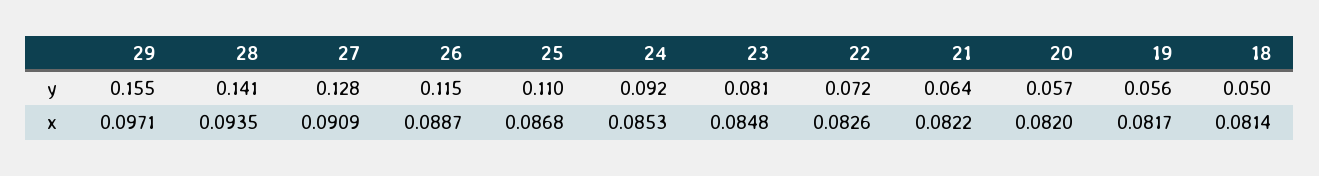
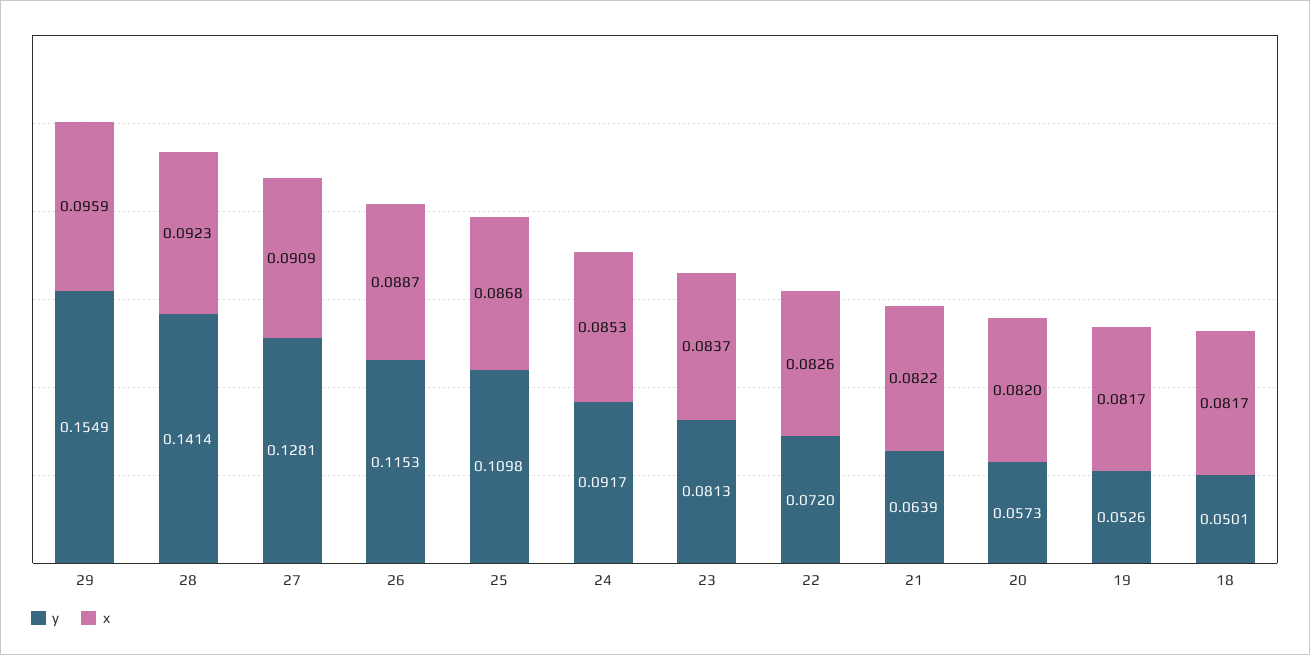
  {
    "y": {
      "29": 0.1549,
      "28": 0.1414,
      "27": 0.1281,
      "26": 0.1153,
      "25": 0.1098,
      "24": 0.0917,
      "23": 0.0813,
      "22": 0.072,
      "21": 0.0639,
      "20": 0.0573,
-     "19": 0.056,
+     "19": 0.0526,
      "18": 0.0501
    },
    "x": {
-     "29": 0.0971,
+     "29": 0.0959,
-     "28": 0.0935,
+     "28": 0.0923,
      "27": 0.0909,
      "26": 0.0887,
      "25": 0.0868,
      "24": 0.0853,
-     "23": 0.0848,
+     "23": 0.0837,
      "22": 0.0826,
      "21": 0.0822,
      "20": 0.082,
      "19": 0.0817,
-     "18": 0.0814
+     "18": 0.0817
    }
  }

